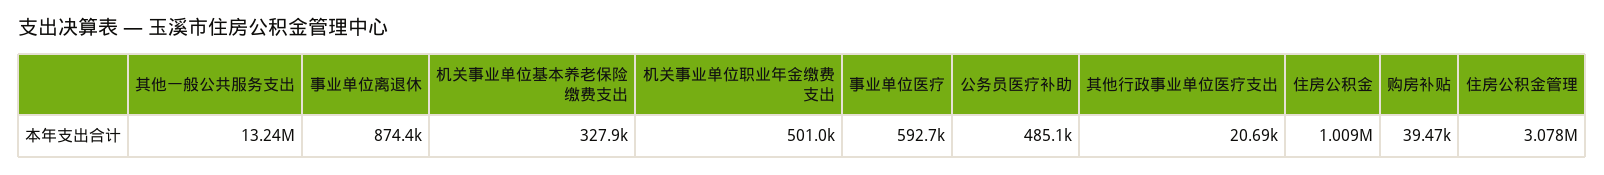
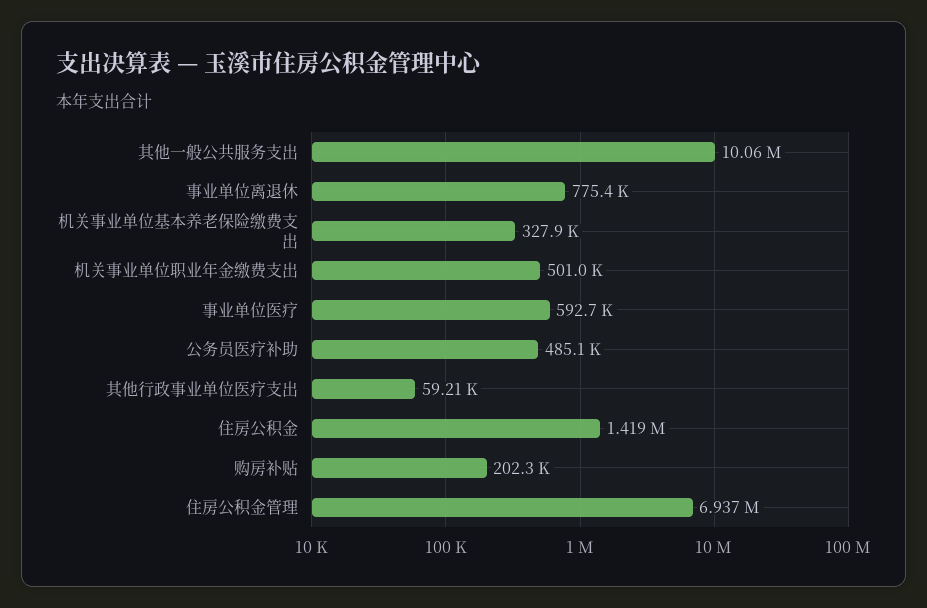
  {
-   "其他一般公共服务支出": 13240000,
+   "其他一般公共服务支出": 10060000,
-   "事业单位离退休": 874400,
+   "事业单位离退休": 775400,
    "机关事业单位基本养老保险缴费支出": 327900,
    "机关事业单位职业年金缴费支出": 501000,
    "事业单位医疗": 592700,
    "公务员医疗补助": 485100,
-   "其他行政事业单位医疗支出": 20690,
+   "其他行政事业单位医疗支出": 59210,
-   "住房公积金": 1009000,
+   "住房公积金": 1419000,
-   "购房补贴": 39470,
+   "购房补贴": 202300,
-   "住房公积金管理": 3078000
+   "住房公积金管理": 6937000
  }

